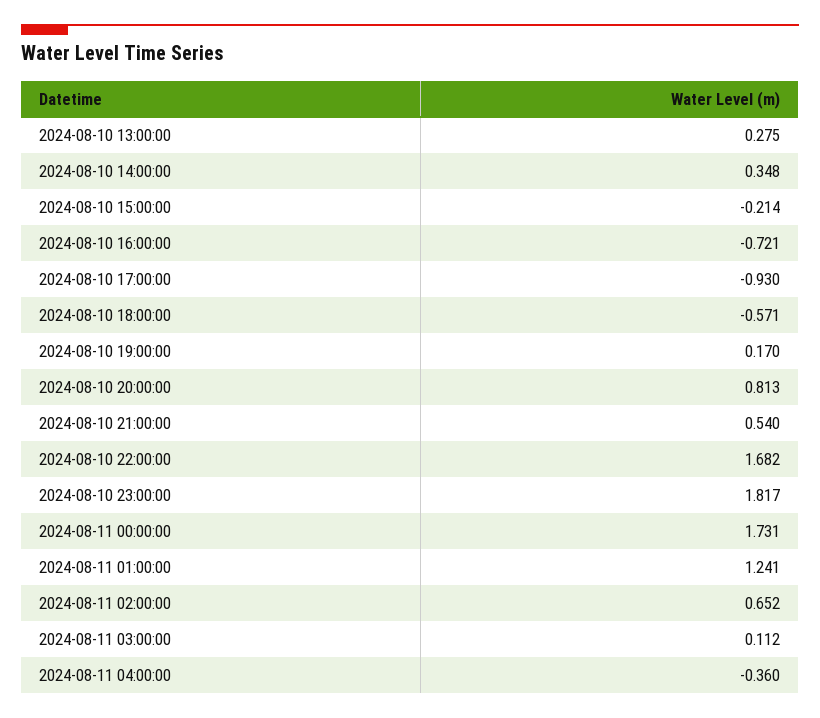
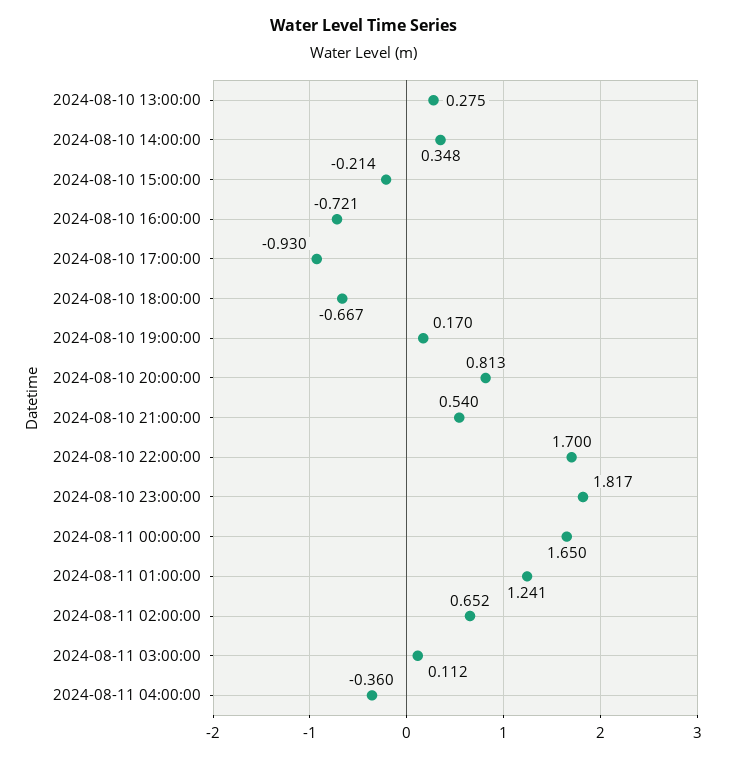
  {
    "2024-08-10 13:00:00": 0.275,
    "2024-08-10 14:00:00": 0.348,
    "2024-08-10 15:00:00": -0.214,
    "2024-08-10 16:00:00": -0.721,
    "2024-08-10 17:00:00": -0.93,
-   "2024-08-10 18:00:00": -0.571,
+   "2024-08-10 18:00:00": -0.667,
    "2024-08-10 19:00:00": 0.17,
    "2024-08-10 20:00:00": 0.813,
    "2024-08-10 21:00:00": 0.54,
-   "2024-08-10 22:00:00": 1.682,
+   "2024-08-10 22:00:00": 1.7,
    "2024-08-10 23:00:00": 1.817,
-   "2024-08-11 00:00:00": 1.731,
+   "2024-08-11 00:00:00": 1.65,
    "2024-08-11 01:00:00": 1.241,
    "2024-08-11 02:00:00": 0.652,
    "2024-08-11 03:00:00": 0.112,
    "2024-08-11 04:00:00": -0.36
  }

